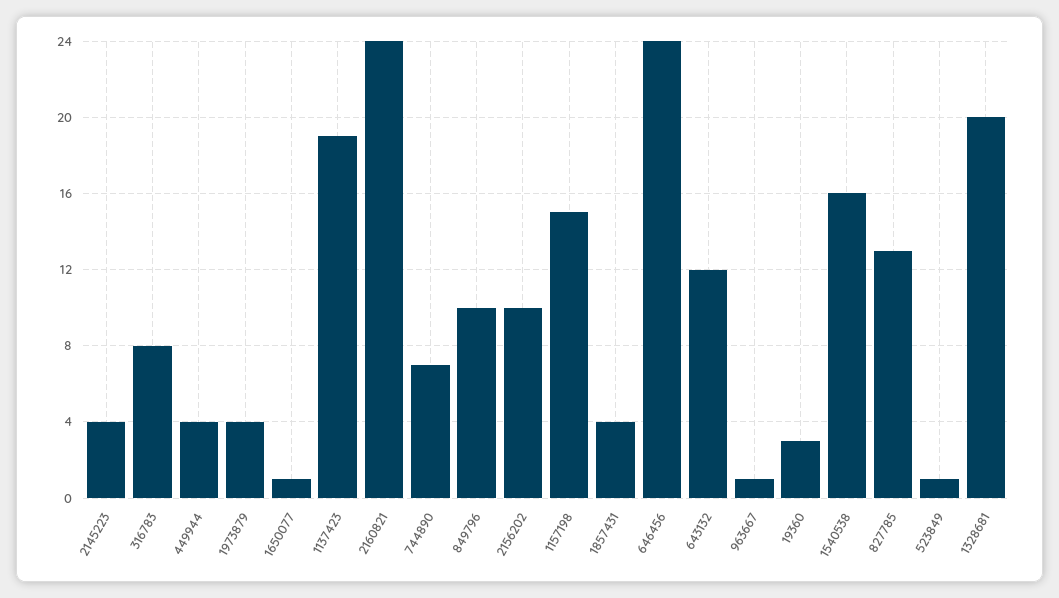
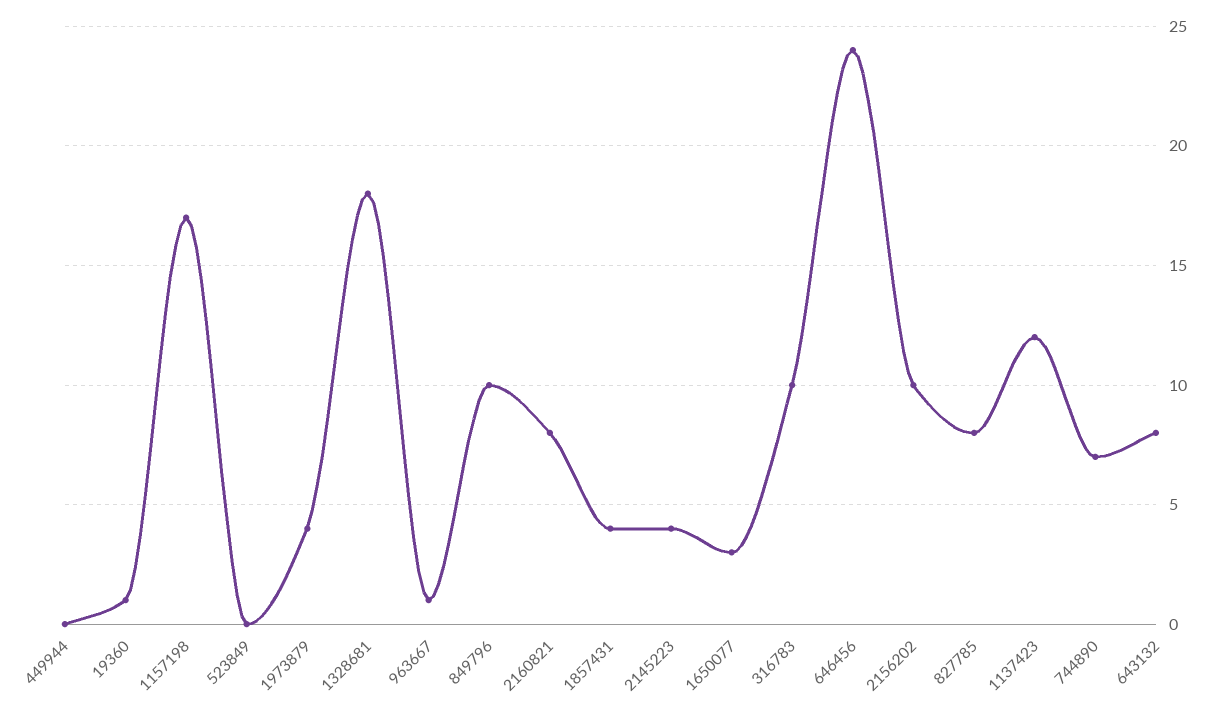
  {
    "2145223": 4,
-   "316783": 8,
+   "316783": 10,
-   "449944": 4,
+   "449944": 0,
    "1973879": 4,
-   "1650077": 1,
+   "1650077": 3,
-   "1137423": 19,
+   "1137423": 12,
-   "2160821": 24,
+   "2160821": 8,
    "744890": 7,
    "849796": 10,
    "2156202": 10,
-   "1157198": 15,
+   "1157198": 17,
    "1857431": 4,
    "646456": 24,
-   "643132": 12,
+   "643132": 8,
    "963667": 1,
-   "19360": 3,
+   "19360": 1,
-   "1540538": 16,
-   "827785": 13,
+   "827785": 8,
-   "523849": 1,
+   "523849": 0,
-   "1328681": 20
+   "1328681": 18
  }

